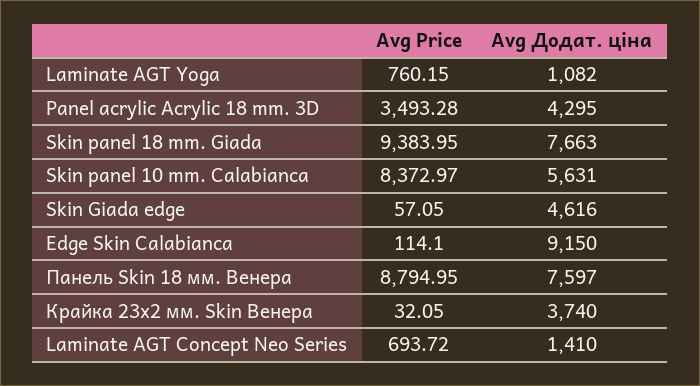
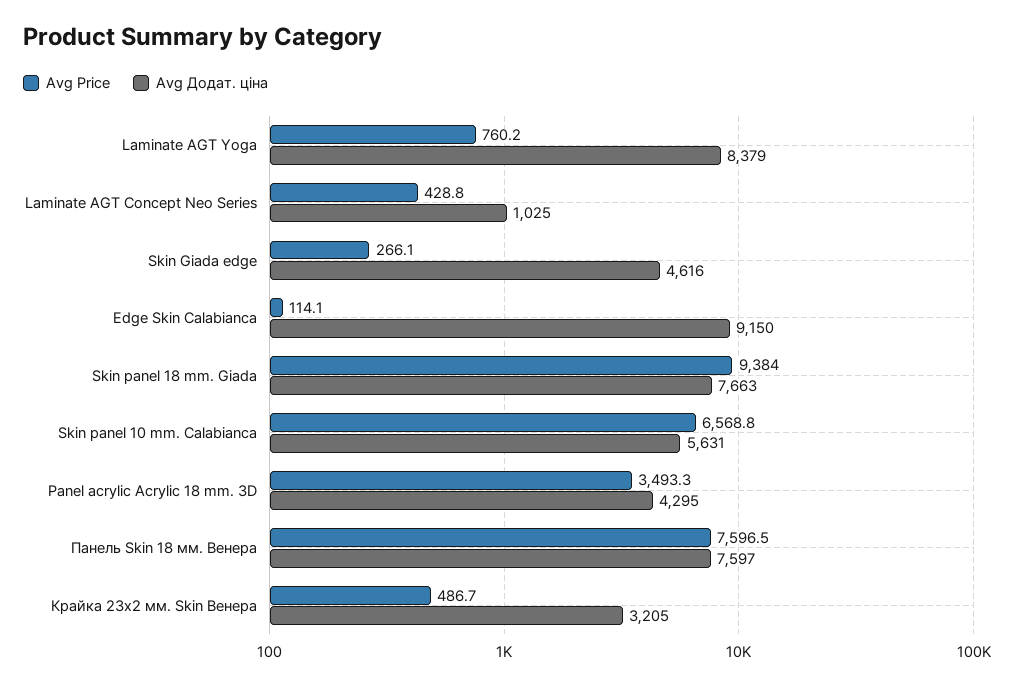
  {
    "Avg Price": {
      "Laminate AGT Yoga": 760.15,
      "Panel acrylic Acrylic 18 mm. 3D": 3493.28,
      "Skin panel 18 mm. Giada": 9383.95,
-     "Skin panel 10 mm. Calabianca": 8372.97,
+     "Skin panel 10 mm. Calabianca": 6568.8,
-     "Skin Giada edge": 57.05,
+     "Skin Giada edge": 266.1,
      "Edge Skin Calabianca": 114.1,
-     "Панель Skin 18 мм. Венера": 8794.95,
+     "Панель Skin 18 мм. Венера": 7596.5,
-     "Крайка 23x2 мм. Skin Венера": 32.05,
+     "Крайка 23x2 мм. Skin Венера": 486.7,
-     "Laminate AGT Concept Neo Series": 693.72
+     "Laminate AGT Concept Neo Series": 428.8
    },
    "Avg Додат. ціна": {
-     "Laminate AGT Yoga": 1082,
+     "Laminate AGT Yoga": 8379,
      "Panel acrylic Acrylic 18 mm. 3D": 4295,
      "Skin panel 18 mm. Giada": 7663,
      "Skin panel 10 mm. Calabianca": 5631,
      "Skin Giada edge": 4616,
      "Edge Skin Calabianca": 9150,
      "Панель Skin 18 мм. Венера": 7597,
-     "Крайка 23x2 мм. Skin Венера": 3740,
+     "Крайка 23x2 мм. Skin Венера": 3205,
-     "Laminate AGT Concept Neo Series": 1410
+     "Laminate AGT Concept Neo Series": 1025
    }
  }

